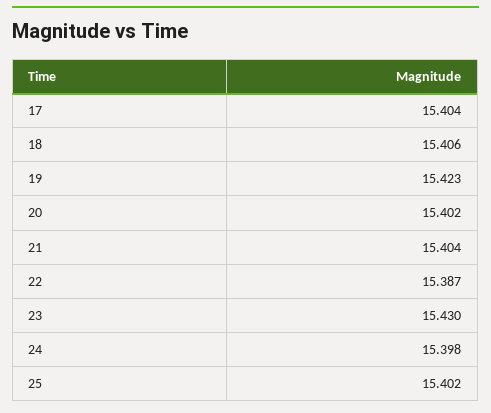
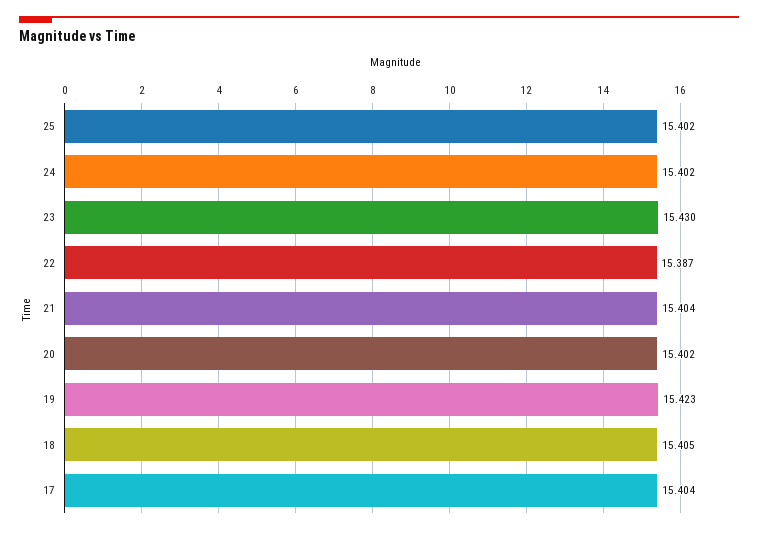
  {
    "17": 15.404,
-   "18": 15.406,
+   "18": 15.405,
    "19": 15.423,
    "20": 15.402,
    "21": 15.404,
    "22": 15.387,
    "23": 15.43,
-   "24": 15.398,
+   "24": 15.402,
    "25": 15.402
  }

